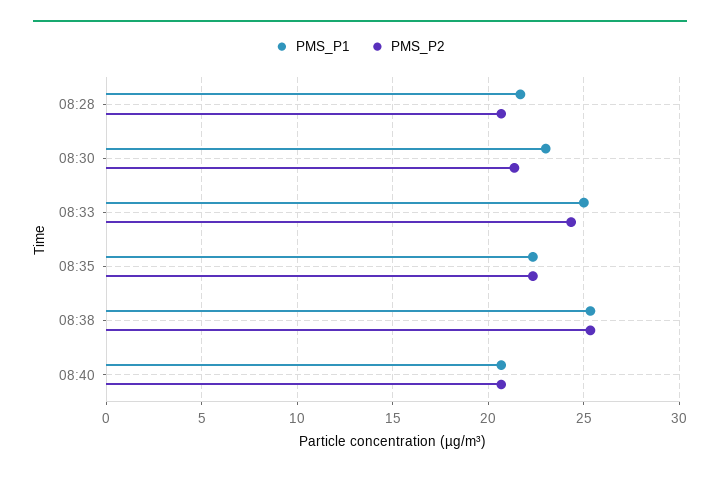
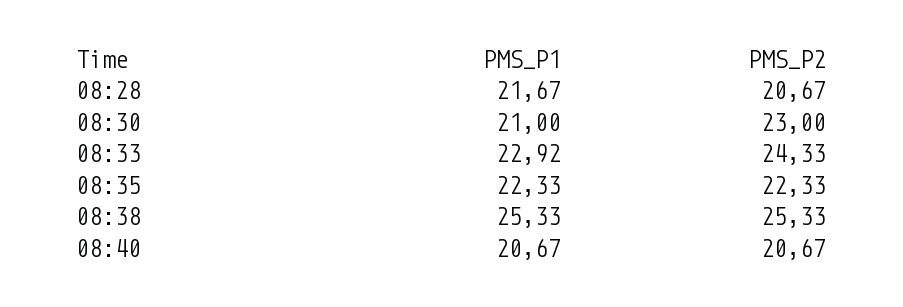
  {
    "PMS_P1": {
      "08:28": 21.67,
-     "08:30": 23,
+     "08:30": 21,
-     "08:33": 25,
+     "08:33": 22.92,
      "08:35": 22.33,
      "08:38": 25.33,
      "08:40": 20.67
    },
    "PMS_P2": {
      "08:28": 20.67,
-     "08:30": 21.5,
+     "08:30": 23,
      "08:33": 24.33,
      "08:35": 22.33,
      "08:38": 25.33,
      "08:40": 20.67
    }
  }

